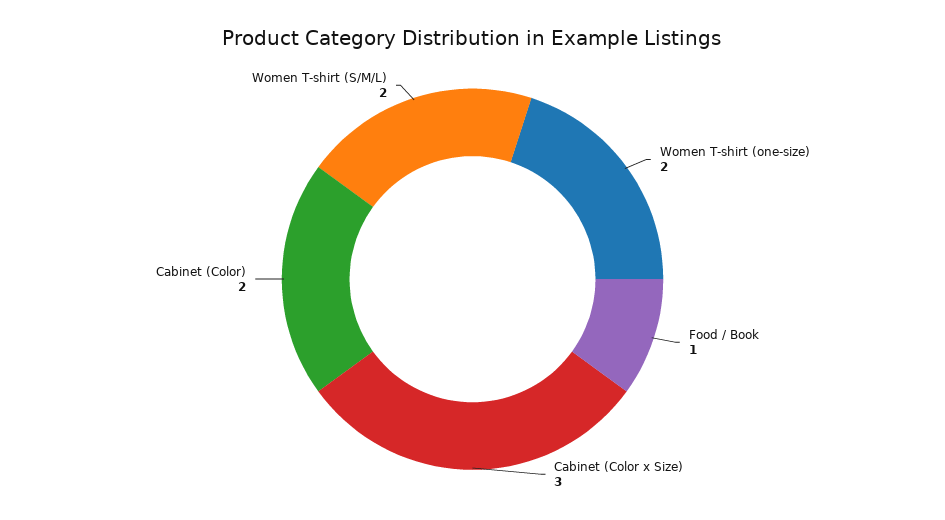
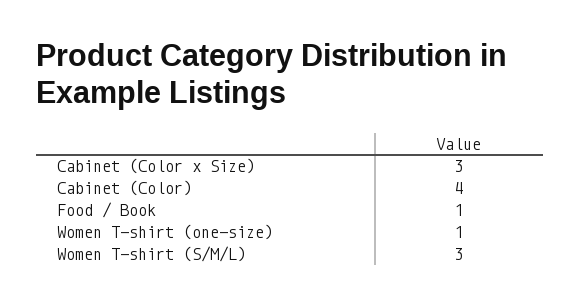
  {
-   "Women T-shirt (one-size)": 2,
+   "Women T-shirt (one-size)": 1,
    "Food / Book": 1,
    "Cabinet (Color x Size)": 3,
-   "Cabinet (Color)": 2,
+   "Cabinet (Color)": 4,
-   "Women T-shirt (S/M/L)": 2
+   "Women T-shirt (S/M/L)": 3
  }

